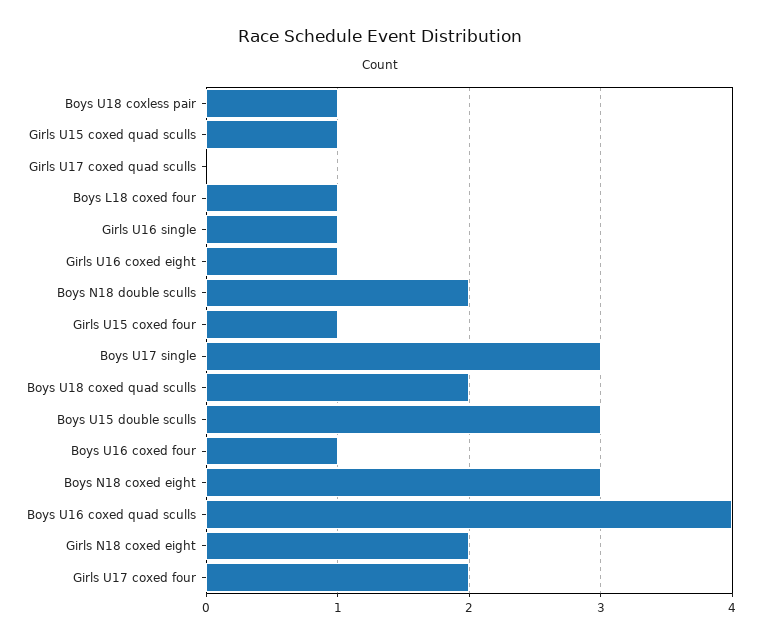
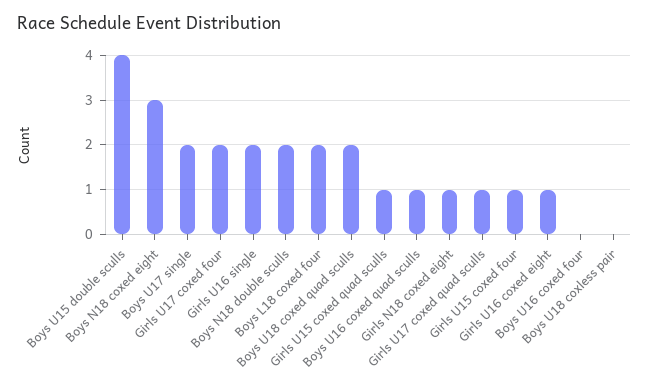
  {
-   "Boys U18 coxless pair": 1,
+   "Boys U18 coxless pair": 0,
    "Girls U15 coxed quad sculls": 1,
-   "Girls U17 coxed quad sculls": 0,
+   "Girls U17 coxed quad sculls": 1,
-   "Boys L18 coxed four": 1,
+   "Boys L18 coxed four": 2,
-   "Girls U16 single": 1,
+   "Girls U16 single": 2,
    "Girls U16 coxed eight": 1,
    "Boys N18 double sculls": 2,
    "Girls U15 coxed four": 1,
-   "Boys U17 single": 3,
+   "Boys U17 single": 2,
    "Boys U18 coxed quad sculls": 2,
-   "Boys U15 double sculls": 3,
+   "Boys U15 double sculls": 4,
-   "Boys U16 coxed four": 1,
+   "Boys U16 coxed four": 0,
    "Boys N18 coxed eight": 3,
-   "Boys U16 coxed quad sculls": 4,
+   "Boys U16 coxed quad sculls": 1,
-   "Girls N18 coxed eight": 2,
+   "Girls N18 coxed eight": 1,
    "Girls U17 coxed four": 2
  }

